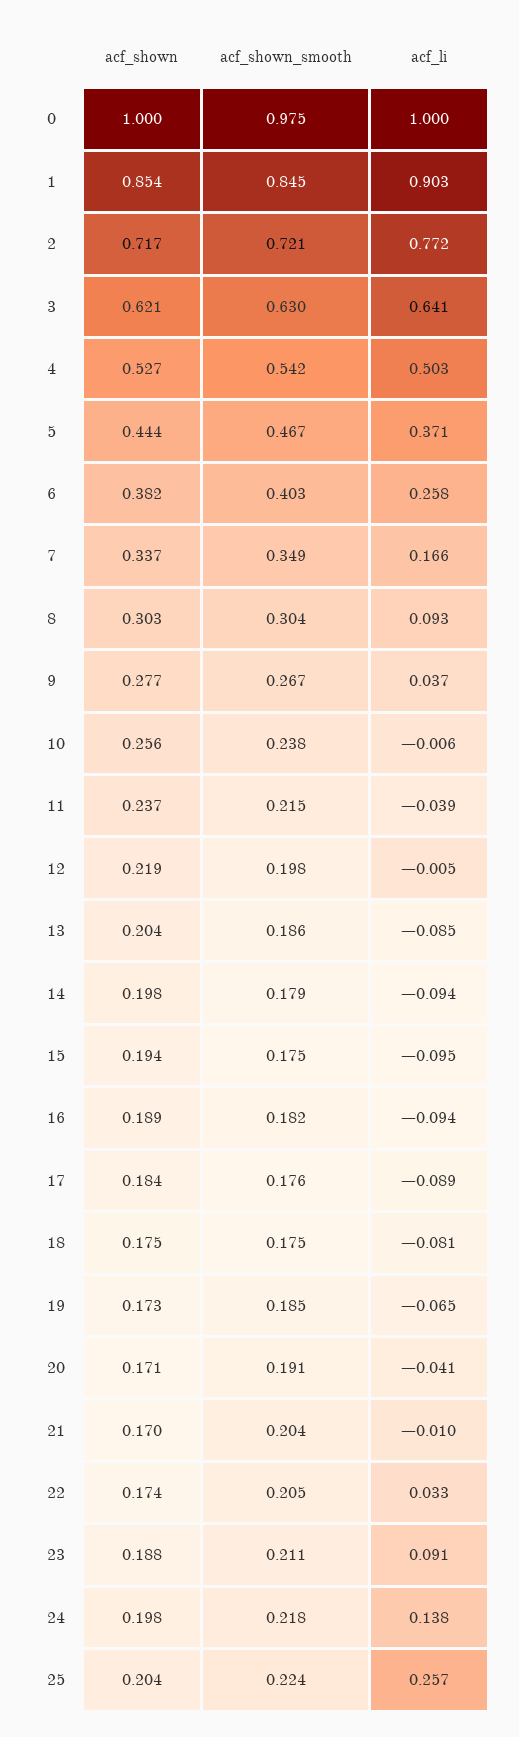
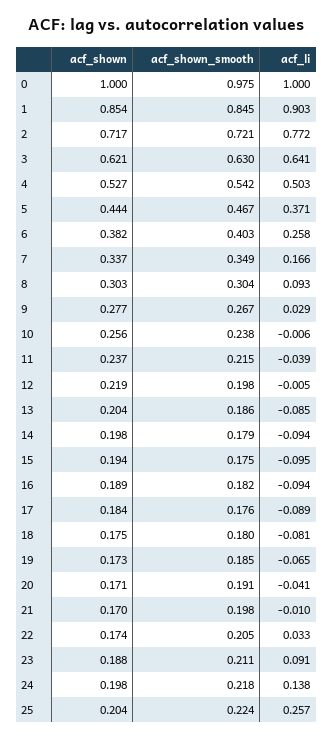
  {
    "acf_shown": {
      "0": 1,
      "1": 0.854,
      "2": 0.717,
      "3": 0.621,
      "4": 0.527,
      "5": 0.444,
      "6": 0.382,
      "7": 0.337,
      "8": 0.303,
      "9": 0.277,
      "10": 0.256,
      "11": 0.237,
      "12": 0.219,
      "13": 0.204,
      "14": 0.198,
      "15": 0.194,
      "16": 0.189,
      "17": 0.184,
      "18": 0.175,
      "19": 0.173,
      "20": 0.171,
      "21": 0.17,
      "22": 0.174,
      "23": 0.188,
      "24": 0.198,
      "25": 0.204
    },
    "acf_shown_smooth": {
      "0": 0.975,
      "1": 0.845,
      "2": 0.721,
      "3": 0.63,
      "4": 0.542,
      "5": 0.467,
      "6": 0.403,
      "7": 0.349,
      "8": 0.304,
      "9": 0.267,
      "10": 0.238,
      "11": 0.215,
      "12": 0.198,
      "13": 0.186,
      "14": 0.179,
      "15": 0.175,
      "16": 0.182,
      "17": 0.176,
-     "18": 0.175,
+     "18": 0.18,
      "19": 0.185,
      "20": 0.191,
-     "21": 0.204,
+     "21": 0.198,
      "22": 0.205,
      "23": 0.211,
      "24": 0.218,
      "25": 0.224
    },
    "acf_li": {
      "0": 1,
      "1": 0.903,
      "2": 0.772,
      "3": 0.641,
      "4": 0.503,
      "5": 0.371,
      "6": 0.258,
      "7": 0.166,
      "8": 0.093,
-     "9": 0.037,
+     "9": 0.029,
      "10": -0.006,
      "11": -0.039,
      "12": -0.005,
      "13": -0.085,
      "14": -0.094,
      "15": -0.095,
      "16": -0.094,
      "17": -0.089,
      "18": -0.081,
      "19": -0.065,
      "20": -0.041,
      "21": -0.01,
      "22": 0.033,
      "23": 0.091,
      "24": 0.138,
      "25": 0.257
    }
  }

